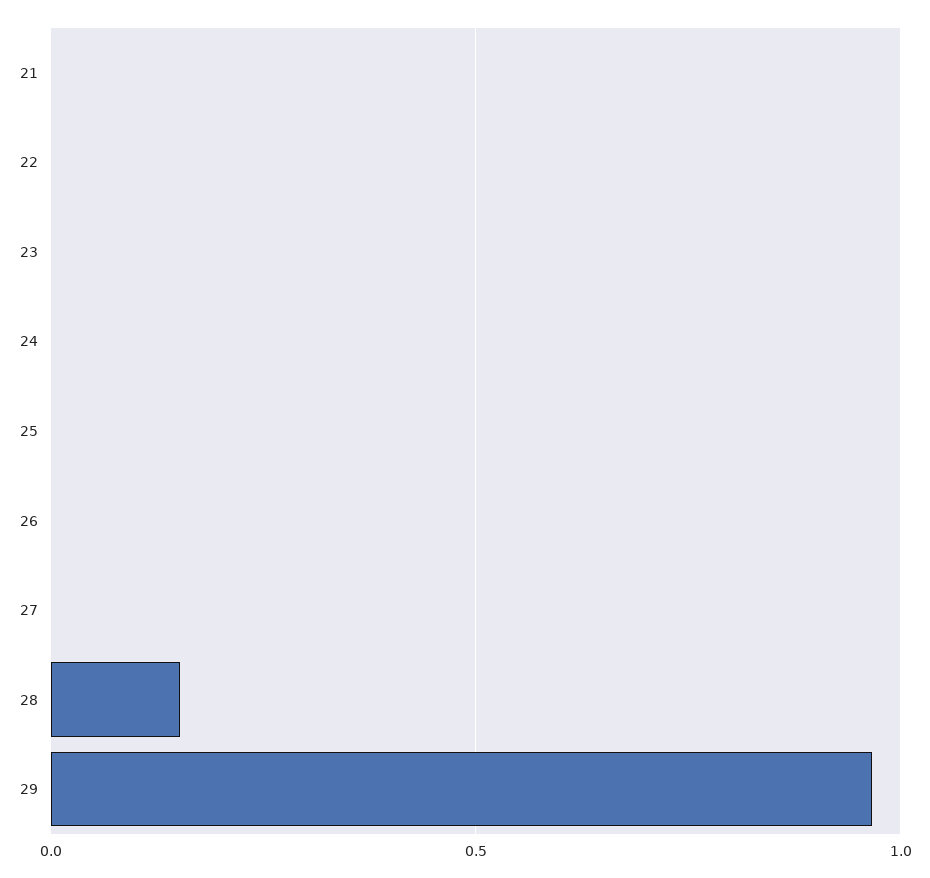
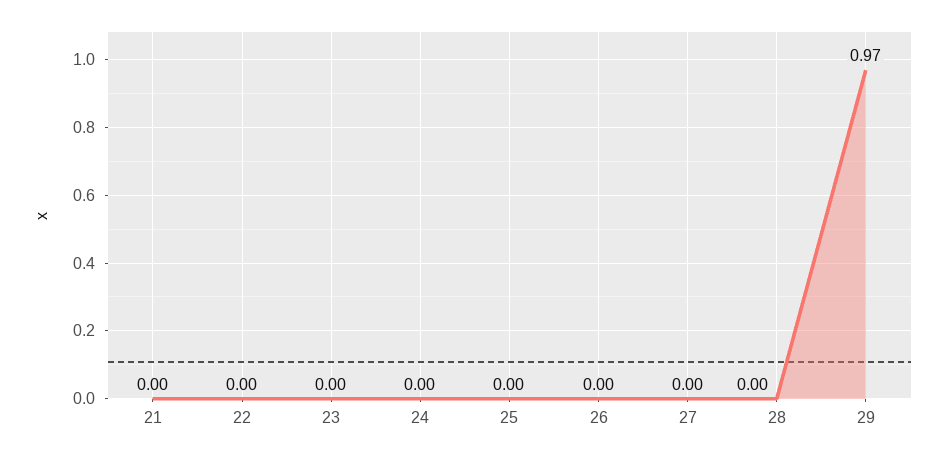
  {
    "21": 0,
    "22": 0,
    "23": 0,
    "24": 0,
    "25": 0,
    "26": 0,
    "27": 0,
-   "28": 0.15,
+   "28": 0,
    "29": 0.97
  }

